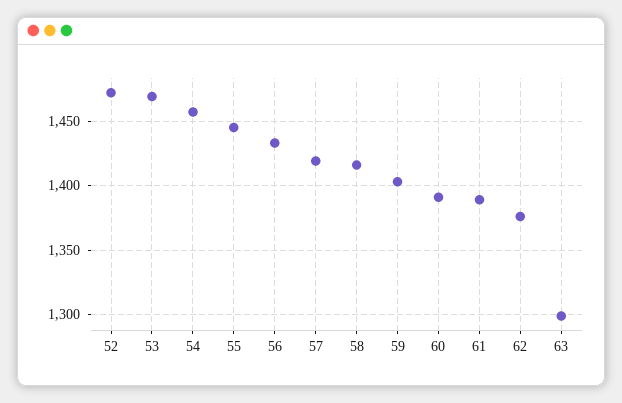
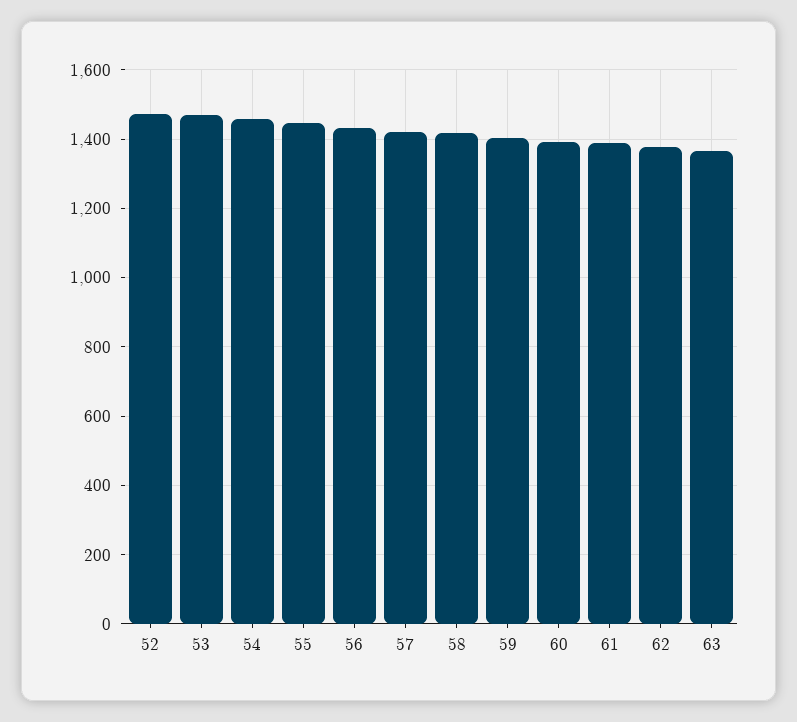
  {
    "52": 1470,
    "53": 1470,
    "54": 1455,
    "55": 1445,
    "56": 1435,
    "57": 1420,
    "58": 1415,
    "59": 1405,
    "60": 1390,
    "61": 1390,
    "62": 1375,
-   "63": 1300
+   "63": 1360
  }

